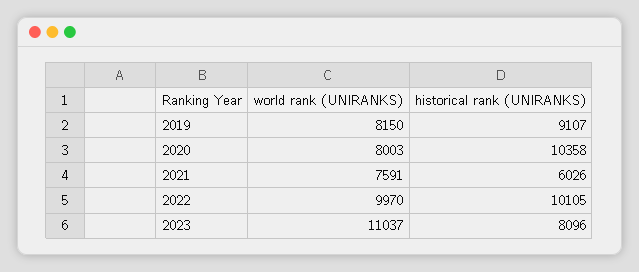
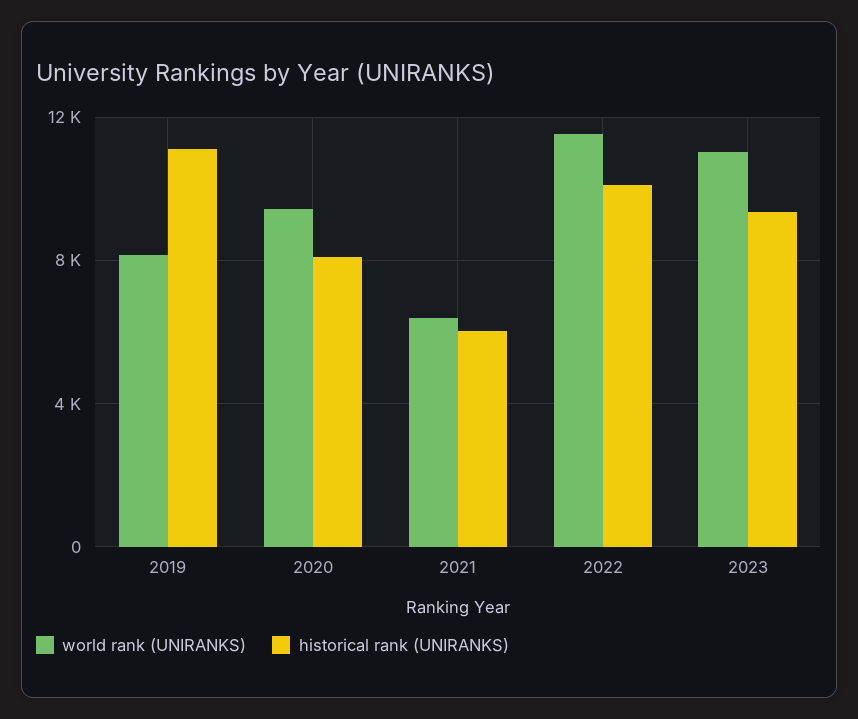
  {
    "world rank (UNIRANKS)": {
      "2019": 8150,
-     "2020": 8003,
+     "2020": 9500,
-     "2021": 7591,
+     "2021": 6500,
-     "2022": 9970,
+     "2022": 11500,
      "2023": 11037
    },
    "historical rank (UNIRANKS)": {
-     "2019": 9107,
+     "2019": 11000,
-     "2020": 10358,
+     "2020": 8000,
      "2021": 6026,
      "2022": 10105,
-     "2023": 8096
+     "2023": 9500
    }
  }

